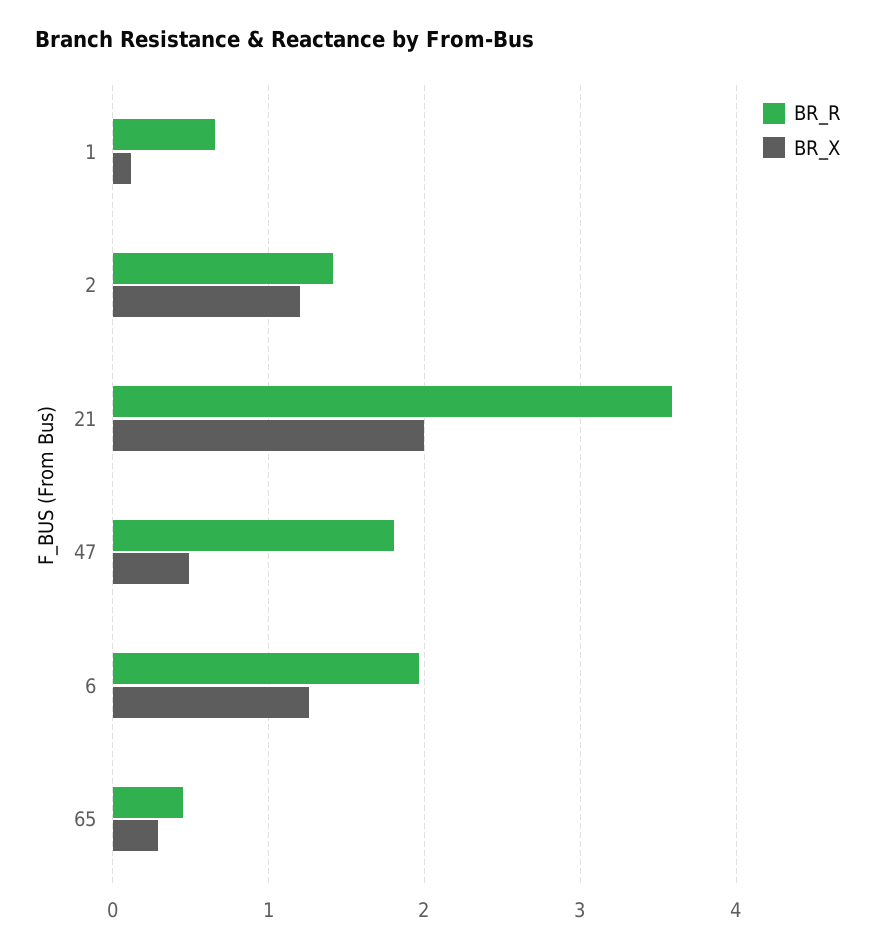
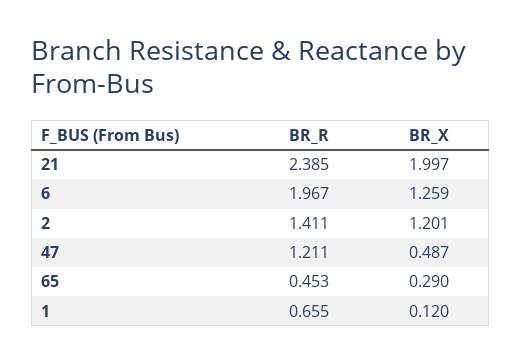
  {
    "BR_R": {
      "1": 0.655,
      "2": 1.411,
-     "21": 3.6,
+     "21": 2.385,
-     "47": 1.8,
+     "47": 1.211,
      "6": 1.967,
      "65": 0.453
    },
    "BR_X": {
      "1": 0.12,
      "2": 1.201,
      "21": 1.997,
      "47": 0.487,
      "6": 1.259,
      "65": 0.29
    }
  }

